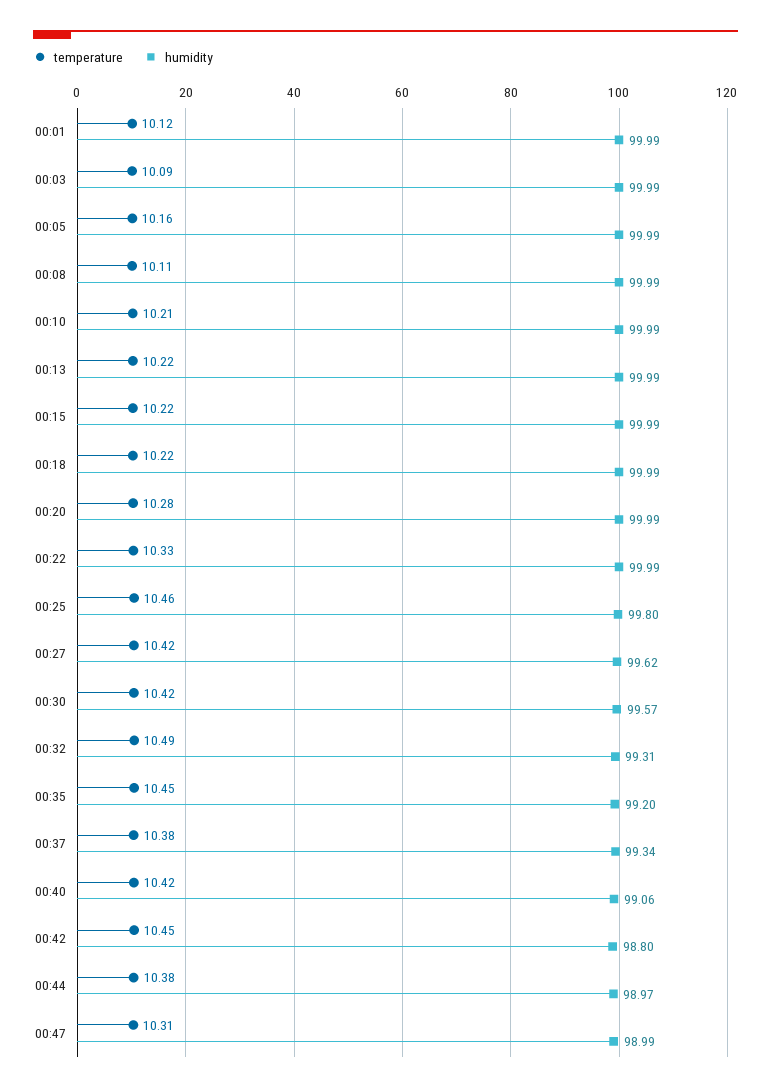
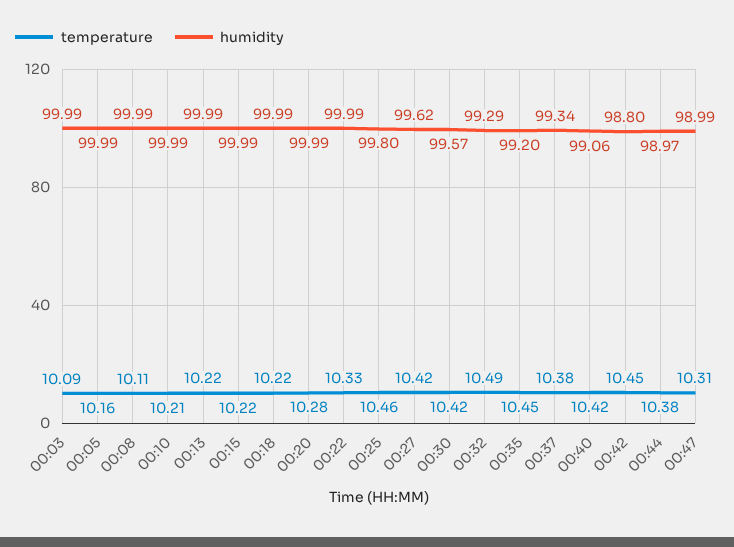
  {
    "temperature": {
-     "00:01": 10.12,
      "00:03": 10.09,
      "00:05": 10.16,
      "00:08": 10.11,
      "00:10": 10.21,
      "00:13": 10.22,
      "00:15": 10.22,
      "00:18": 10.22,
      "00:20": 10.28,
      "00:22": 10.33,
      "00:25": 10.46,
      "00:27": 10.42,
      "00:30": 10.42,
      "00:32": 10.49,
      "00:35": 10.45,
      "00:37": 10.38,
      "00:40": 10.42,
      "00:42": 10.45,
      "00:44": 10.38,
      "00:47": 10.31
    },
    "humidity": {
-     "00:01": 99.99,
      "00:03": 99.99,
      "00:05": 99.99,
      "00:08": 99.99,
      "00:10": 99.99,
      "00:13": 99.99,
      "00:15": 99.99,
      "00:18": 99.99,
      "00:20": 99.99,
      "00:22": 99.99,
      "00:25": 99.8,
      "00:27": 99.62,
      "00:30": 99.57,
-     "00:32": 99.31,
+     "00:32": 99.29,
      "00:35": 99.2,
      "00:37": 99.34,
      "00:40": 99.06,
      "00:42": 98.8,
      "00:44": 98.97,
      "00:47": 98.99
    }
  }

